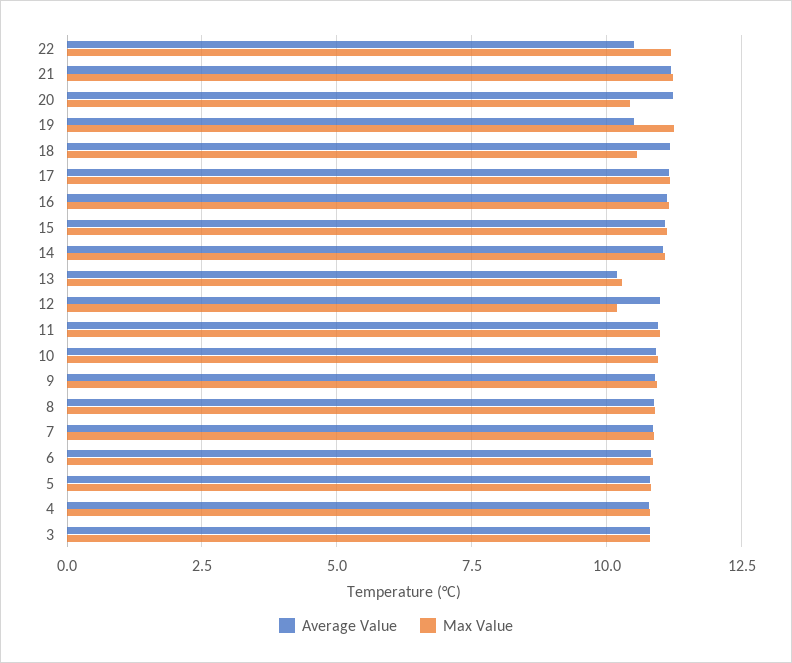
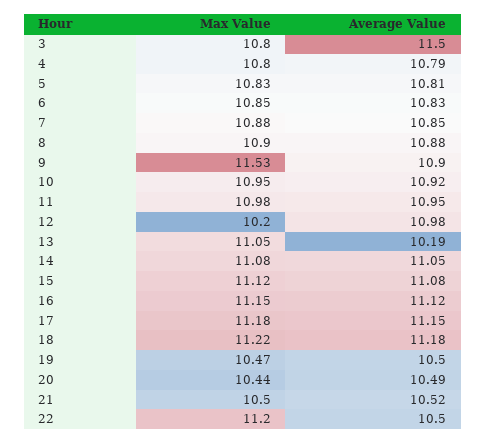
  {
    "Average Value": {
      "22": 10.5,
-     "21": 11.25,
+     "21": 10.52,
-     "20": 11.25,
+     "20": 10.49,
      "19": 10.5,
      "18": 11.18,
      "17": 11.15,
      "16": 11.12,
      "15": 11.08,
      "14": 11.05,
      "13": 10.19,
      "12": 10.98,
      "11": 10.95,
      "10": 10.92,
      "9": 10.9,
      "8": 10.88,
      "7": 10.85,
      "6": 10.83,
      "5": 10.81,
      "4": 10.79,
-     "3": 10.75
+     "3": 11.5
    },
    "Max Value": {
      "22": 11.2,
-     "21": 11.25,
+     "21": 10.5,
      "20": 10.44,
-     "19": 11.25,
+     "19": 10.47,
-     "18": 10.5,
+     "18": 11.22,
      "17": 11.18,
      "16": 11.15,
      "15": 11.12,
      "14": 11.08,
-     "13": 10.25,
+     "13": 11.05,
      "12": 10.2,
      "11": 10.98,
      "10": 10.95,
-     "9": 11,
+     "9": 11.53,
      "8": 10.9,
      "7": 10.88,
      "6": 10.85,
      "5": 10.83,
      "4": 10.8,
      "3": 10.8
    }
  }

